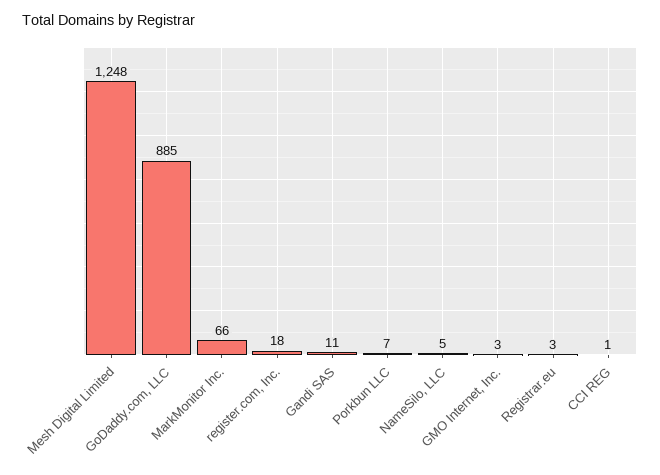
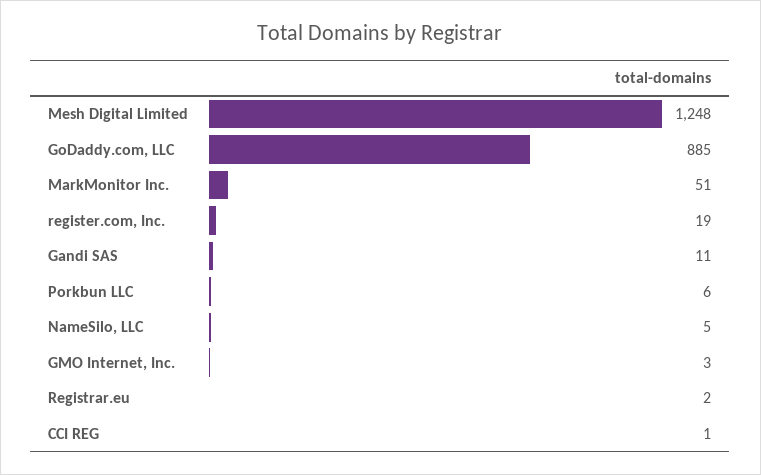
  {
    "Mesh Digital Limited": 1248,
    "GoDaddy.com, LLC": 885,
-   "MarkMonitor Inc.": 66,
+   "MarkMonitor Inc.": 51,
-   "register.com, Inc.": 18,
+   "register.com, Inc.": 19,
    "Gandi SAS": 11,
-   "Porkbun LLC": 7,
+   "Porkbun LLC": 6,
    "NameSilo, LLC": 5,
    "GMO Internet, Inc.": 3,
-   "Registrar.eu": 3,
+   "Registrar.eu": 2,
    "CCI REG": 1
  }

